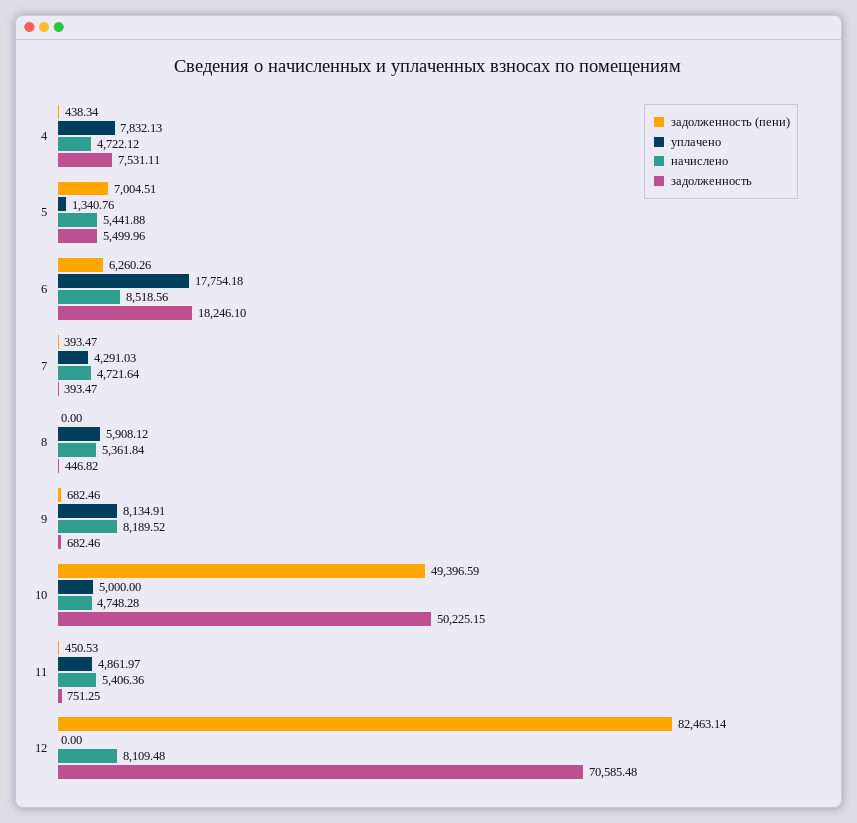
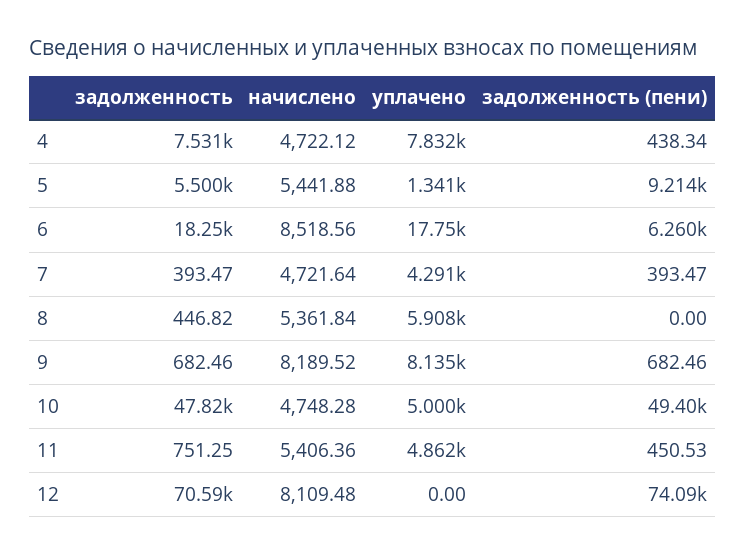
  {
    "задолженность (пени)": {
      "4": 438.34,
-     "5": 7004.51,
+     "5": 9214,
      "6": 6260.26,
      "7": 393.47,
      "8": 0,
      "9": 682.46,
      "10": 49396.59,
      "11": 450.53,
-     "12": 82463.14
+     "12": 74090
    },
    "уплачено": {
      "4": 7832.13,
      "5": 1340.76,
      "6": 17754.18,
      "7": 4291.03,
      "8": 5908.12,
      "9": 8134.91,
      "10": 5000,
      "11": 4861.97,
      "12": 0
    },
    "начислено": {
      "4": 4722.12,
      "5": 5441.88,
      "6": 8518.56,
      "7": 4721.64,
      "8": 5361.84,
      "9": 8189.52,
      "10": 4748.28,
      "11": 5406.36,
      "12": 8109.48
    },
    "задолженность": {
      "4": 7531.11,
      "5": 5499.96,
      "6": 18246.1,
      "7": 393.47,
      "8": 446.82,
      "9": 682.46,
-     "10": 50225.15,
+     "10": 47820,
      "11": 751.25,
      "12": 70585.48
    }
  }

